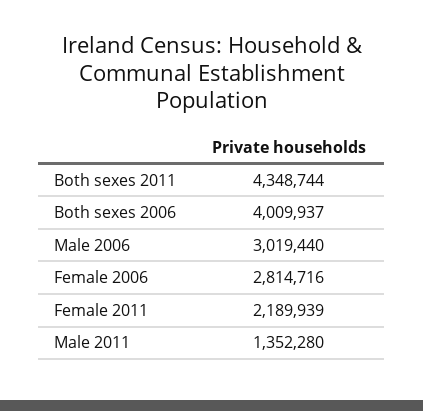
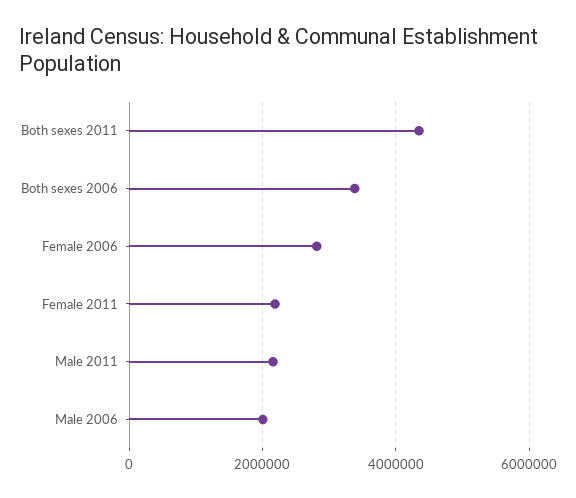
  {
    "Both sexes 2011": 4348744,
-   "Both sexes 2006": 4009937,
+   "Both sexes 2006": 3400000,
-   "Male 2006": 3019440,
+   "Male 2006": 2000000,
    "Female 2006": 2814716,
    "Female 2011": 2189939,
-   "Male 2011": 1352280
+   "Male 2011": 2200000
  }

